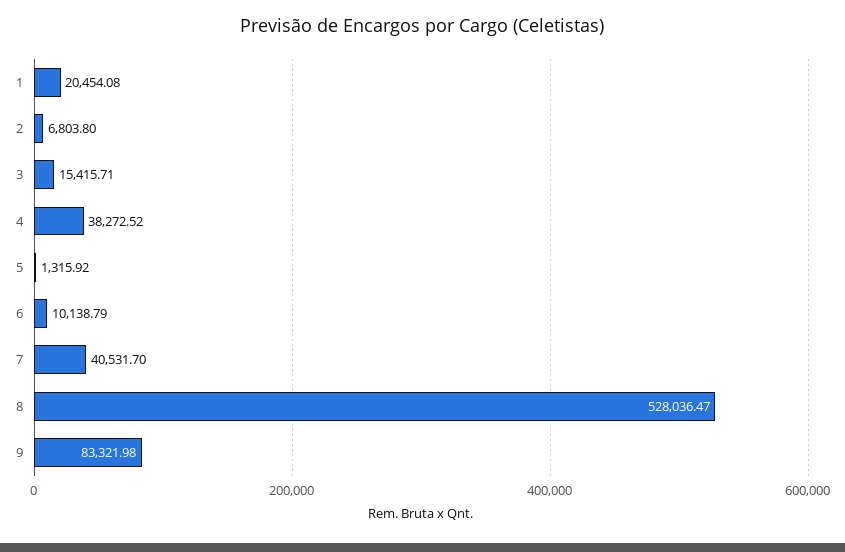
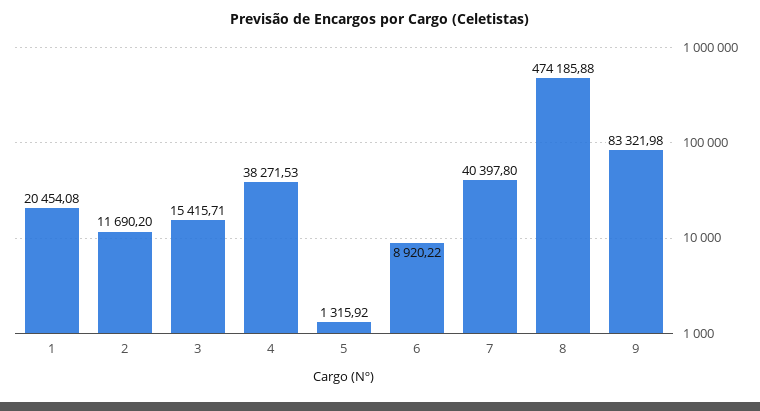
  {
    "1": 20454.08,
-   "2": 6803.8,
+   "2": 11690.2,
    "3": 15415.71,
-   "4": 38272.52,
+   "4": 38271.53,
    "5": 1315.92,
-   "6": 10138.79,
+   "6": 8920.22,
-   "7": 40531.7,
+   "7": 40397.8,
-   "8": 528036.47,
+   "8": 474185.88,
    "9": 83321.98
  }

